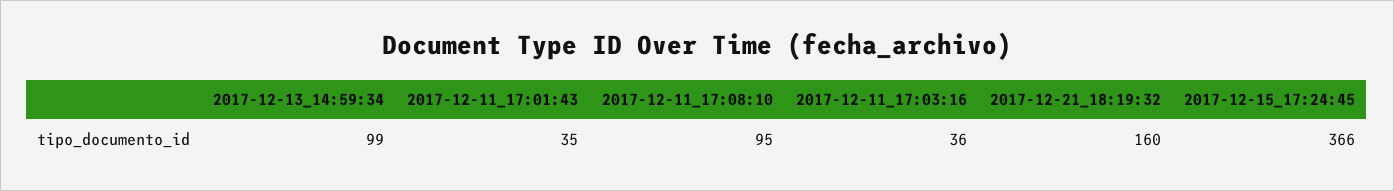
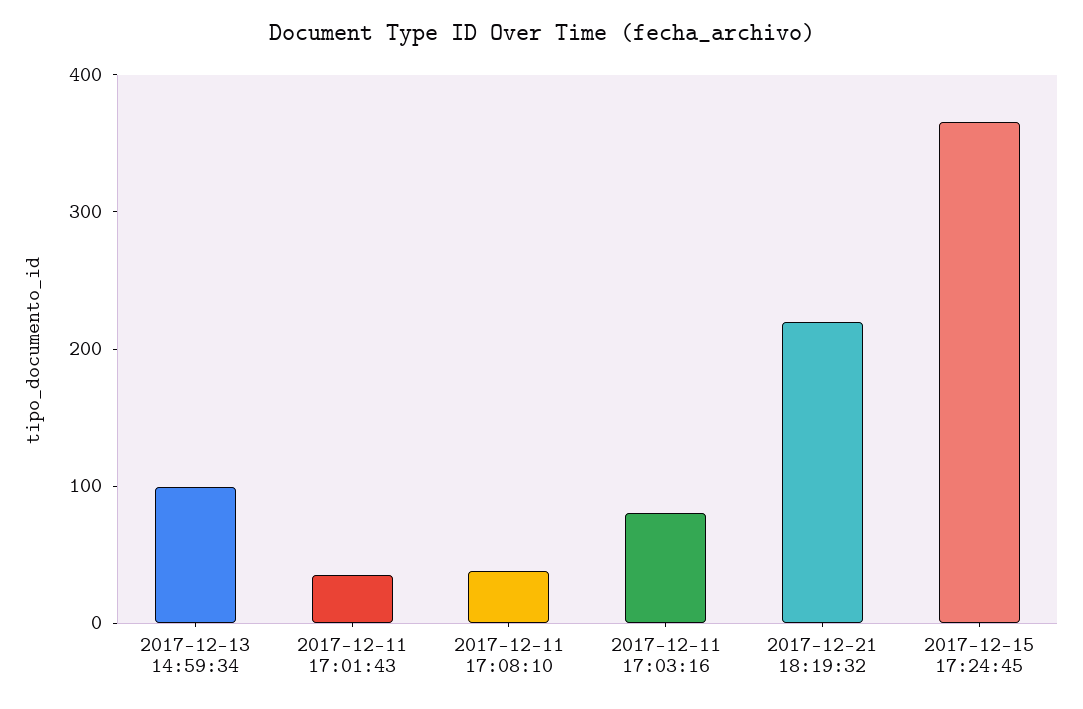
  {
    "2017-12-13_14:59:34": 99,
    "2017-12-11_17:01:43": 35,
-   "2017-12-11_17:08:10": 95,
+   "2017-12-11_17:08:10": 40,
-   "2017-12-11_17:03:16": 36,
+   "2017-12-11_17:03:16": 80,
-   "2017-12-21_18:19:32": 160,
+   "2017-12-21_18:19:32": 220,
    "2017-12-15_17:24:45": 366
  }

